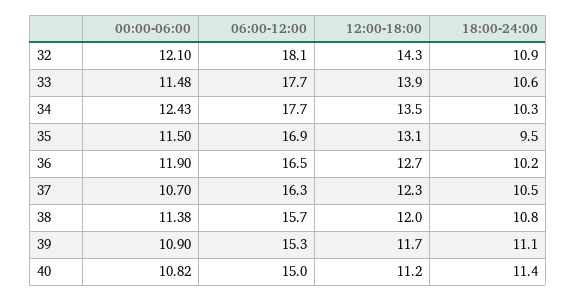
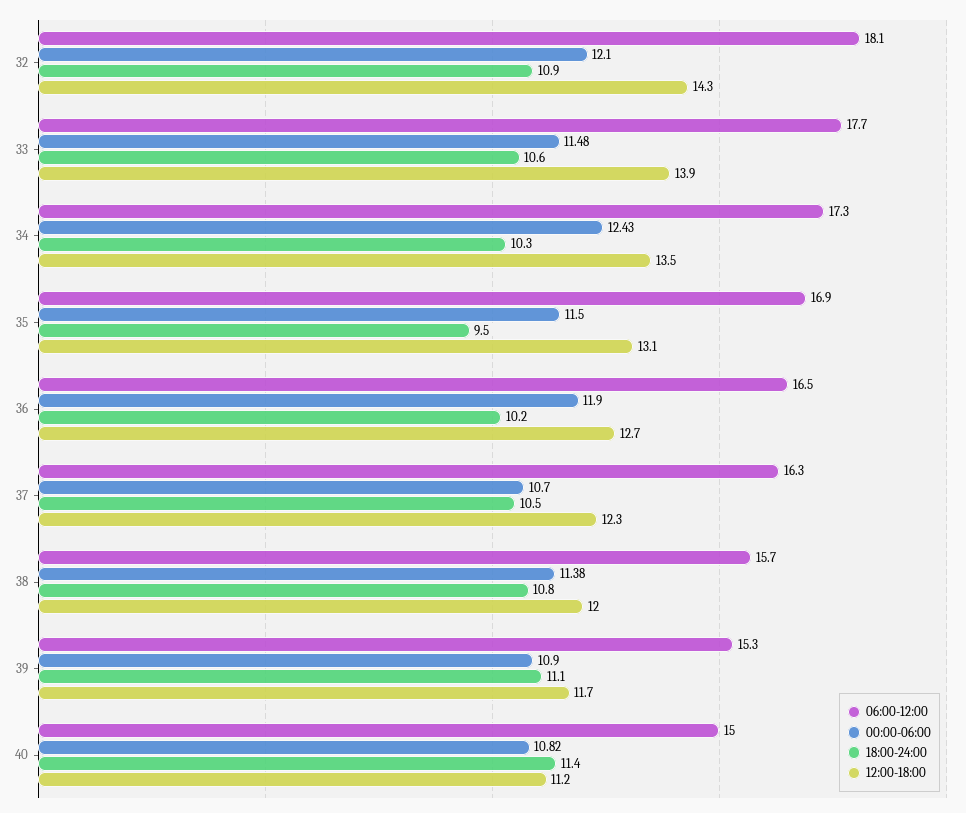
  {
    "00:00-06:00": {
      "32": 12.1,
      "33": 11.48,
      "34": 12.43,
      "35": 11.5,
      "36": 11.9,
      "37": 10.7,
      "38": 11.38,
      "39": 10.9,
      "40": 10.82
    },
    "06:00-12:00": {
      "32": 18.1,
      "33": 17.7,
-     "34": 17.7,
+     "34": 17.3,
      "35": 16.9,
      "36": 16.5,
      "37": 16.3,
      "38": 15.7,
      "39": 15.3,
      "40": 15
    },
    "12:00-18:00": {
      "32": 14.3,
      "33": 13.9,
      "34": 13.5,
      "35": 13.1,
      "36": 12.7,
      "37": 12.3,
      "38": 12,
      "39": 11.7,
      "40": 11.2
    },
    "18:00-24:00": {
      "32": 10.9,
      "33": 10.6,
      "34": 10.3,
      "35": 9.5,
      "36": 10.2,
      "37": 10.5,
      "38": 10.8,
      "39": 11.1,
      "40": 11.4
    }
  }

